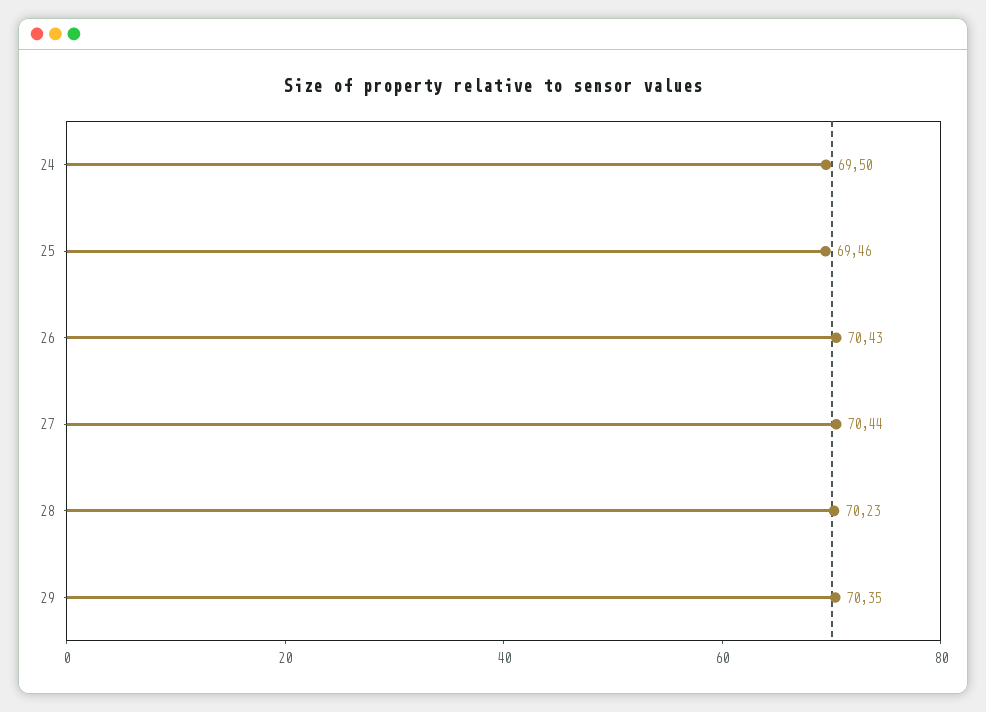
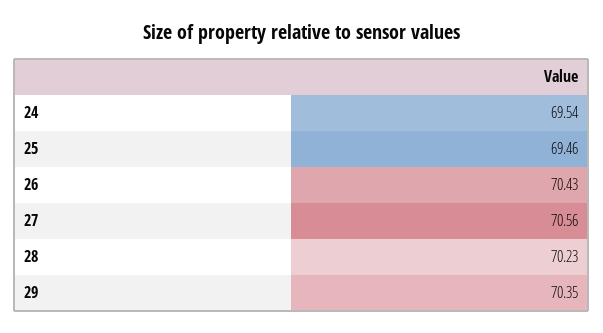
  {
-   "24": 69.5,
+   "24": 69.54,
    "25": 69.46,
    "26": 70.43,
-   "27": 70.44,
+   "27": 70.56,
    "28": 70.23,
    "29": 70.35
  }

